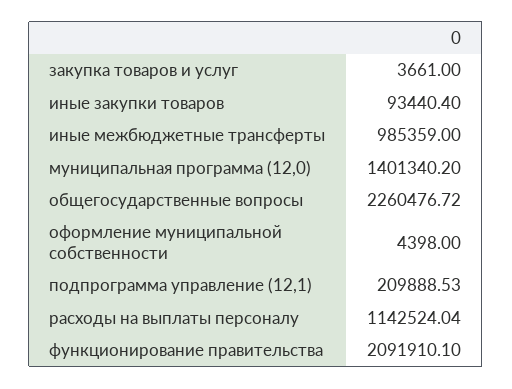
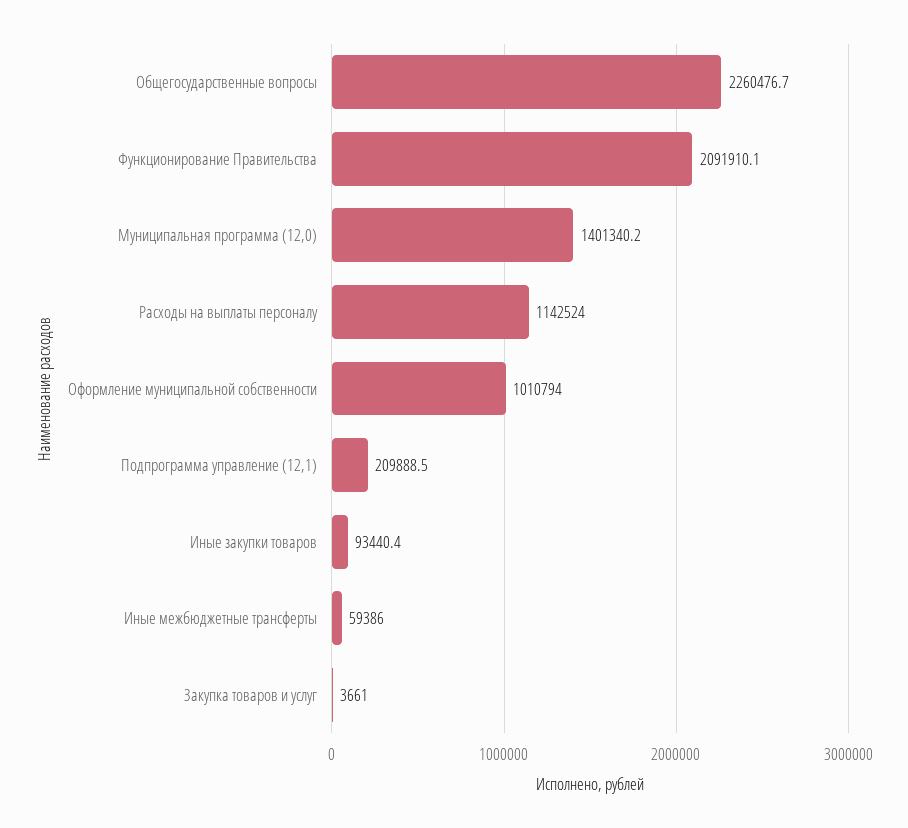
  {
    "закупка товаров и услуг": 3661,
    "иные закупки товаров": 93440.4,
-   "иные межбюджетные трансферты": 985359,
+   "иные межбюджетные трансферты": 59386,
    "муниципальная программа (12,0)": 1401340.2,
    "общегосударственные вопросы": 2260476.72,
-   "оформление муниципальной собственности": 4398,
+   "оформление муниципальной собственности": 1010794,
    "подпрограмма управление (12,1)": 209888.53,
    "расходы на выплаты персоналу": 1142524.04,
    "функционирование правительства": 2091910.1
  }

